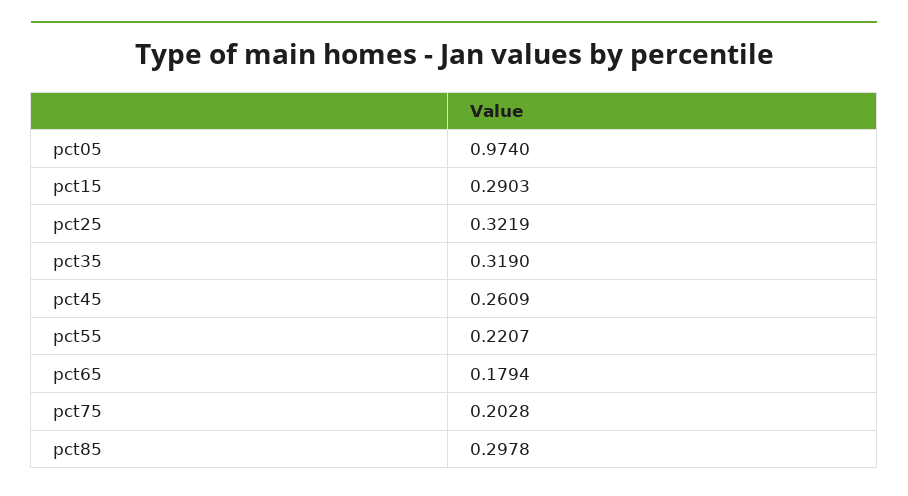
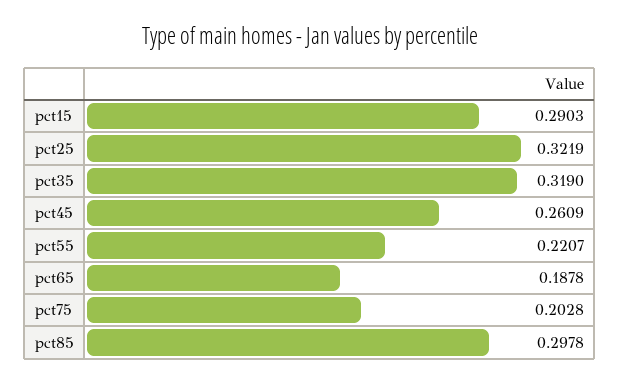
  {
-   "pct05": 0.974,
    "pct15": 0.2903,
    "pct25": 0.3219,
    "pct35": 0.319,
    "pct45": 0.2609,
    "pct55": 0.2207,
-   "pct65": 0.1794,
+   "pct65": 0.1878,
    "pct75": 0.2028,
    "pct85": 0.2978
  }

